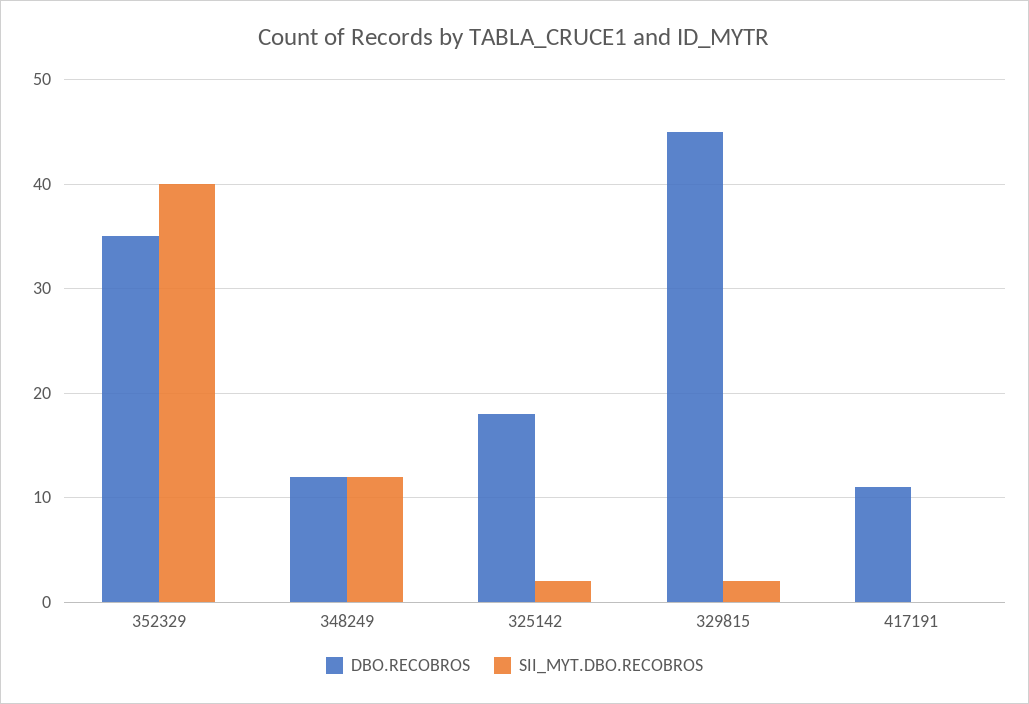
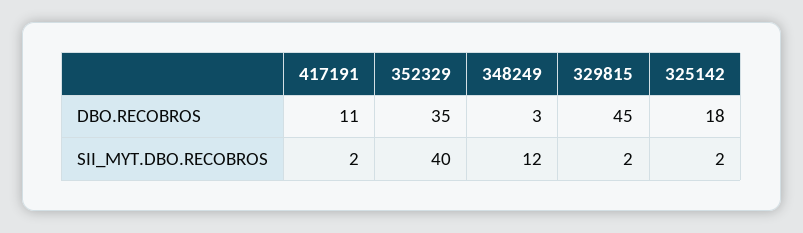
  {
    "DBO.RECOBROS": {
      "352329": 35,
-     "348249": 12,
+     "348249": 3,
      "325142": 18,
      "329815": 45,
      "417191": 11
    },
    "SII_MYT.DBO.RECOBROS": {
      "352329": 40,
      "348249": 12,
      "325142": 2,
      "329815": 2,
-     "417191": 0
+     "417191": 2
    }
  }

